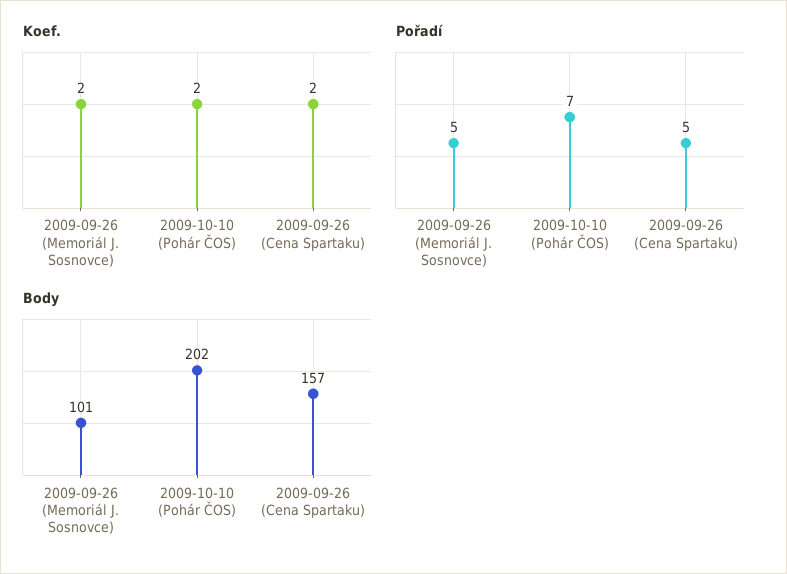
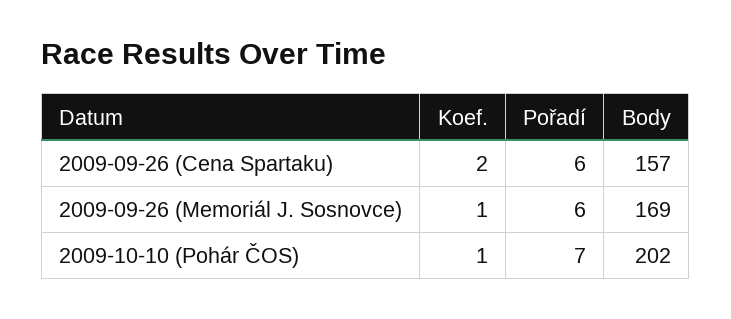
  {
    "Koef.": {
-     "2009-09-26 (Memoriál J. Sosnovce)": 2,
+     "2009-09-26 (Memoriál J. Sosnovce)": 1,
-     "2009-10-10 (Pohár ČOS)": 2,
+     "2009-10-10 (Pohár ČOS)": 1,
      "2009-09-26 (Cena Spartaku)": 2
    },
    "Pořadí": {
-     "2009-09-26 (Memoriál J. Sosnovce)": 5,
+     "2009-09-26 (Memoriál J. Sosnovce)": 6,
      "2009-10-10 (Pohár ČOS)": 7,
-     "2009-09-26 (Cena Spartaku)": 5
+     "2009-09-26 (Cena Spartaku)": 6
    },
    "Body": {
-     "2009-09-26 (Memoriál J. Sosnovce)": 101,
+     "2009-09-26 (Memoriál J. Sosnovce)": 169,
      "2009-10-10 (Pohár ČOS)": 202,
      "2009-09-26 (Cena Spartaku)": 157
    }
  }

